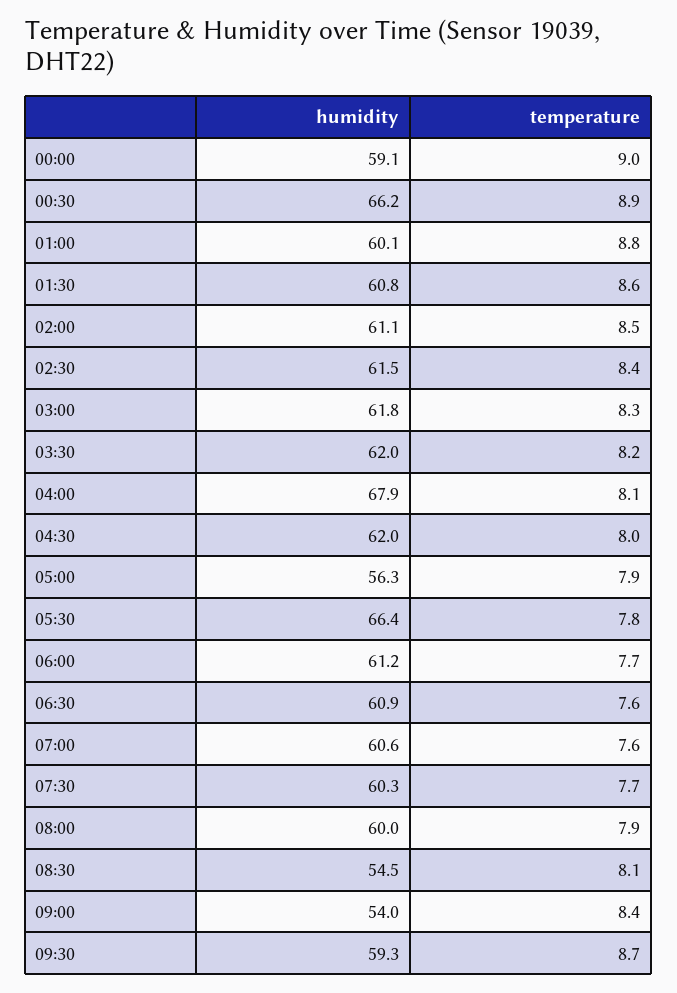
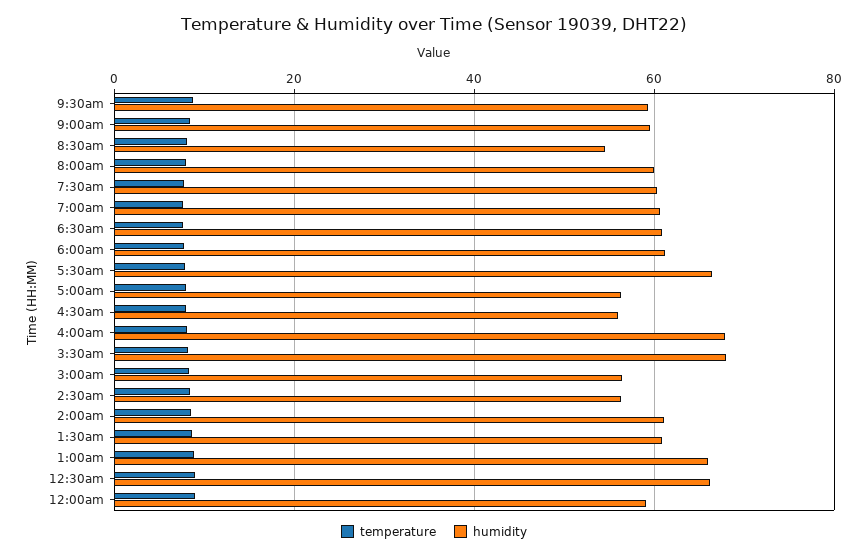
  {
    "humidity": {
      "00:00": 59.1,
      "00:30": 66.2,
-     "01:00": 60.1,
+     "01:00": 66,
      "01:30": 60.8,
      "02:00": 61.1,
-     "02:30": 61.5,
+     "02:30": 56,
-     "03:00": 61.8,
+     "03:00": 56,
-     "03:30": 62,
+     "03:30": 68,
      "04:00": 67.9,
-     "04:30": 62,
+     "04:30": 56,
      "05:00": 56.3,
      "05:30": 66.4,
      "06:00": 61.2,
      "06:30": 60.9,
      "07:00": 60.6,
      "07:30": 60.3,
      "08:00": 60,
      "08:30": 54.5,
-     "09:00": 54,
+     "09:00": 60,
      "09:30": 59.3
    },
    "temperature": {
      "00:00": 9,
      "00:30": 8.9,
      "01:00": 8.8,
      "01:30": 8.6,
      "02:00": 8.5,
      "02:30": 8.4,
      "03:00": 8.3,
      "03:30": 8.2,
      "04:00": 8.1,
      "04:30": 8,
      "05:00": 7.9,
      "05:30": 7.8,
      "06:00": 7.7,
      "06:30": 7.6,
      "07:00": 7.6,
      "07:30": 7.7,
      "08:00": 7.9,
      "08:30": 8.1,
      "09:00": 8.4,
      "09:30": 8.7
    }
  }

